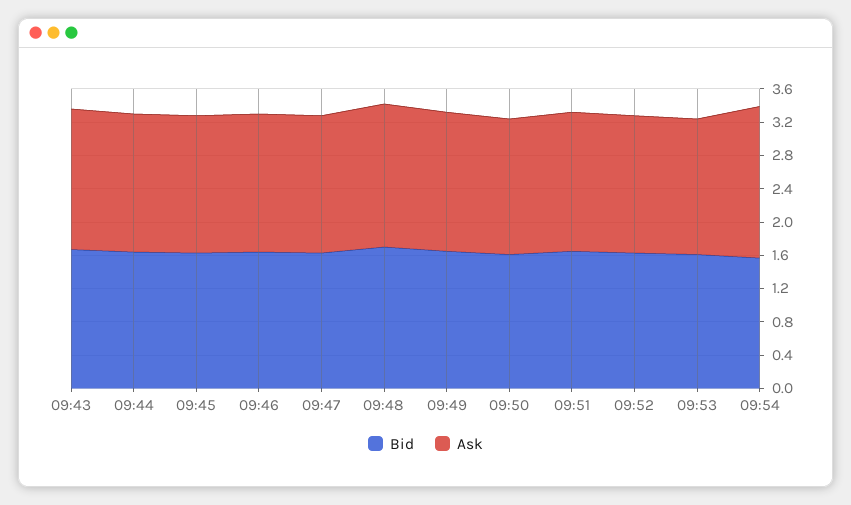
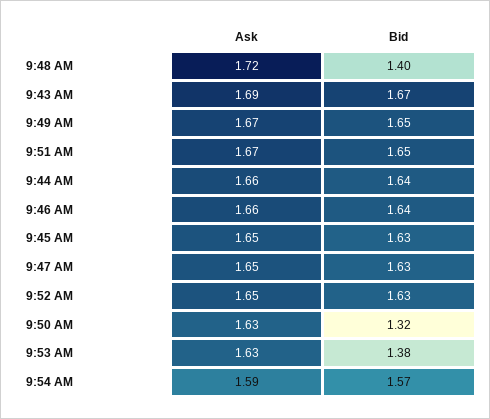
  {
    "Bid": {
      "09:43": 1.67,
      "09:44": 1.64,
      "09:45": 1.63,
      "09:46": 1.64,
      "09:47": 1.63,
-     "09:48": 1.7,
+     "09:48": 1.4,
      "09:49": 1.65,
-     "09:50": 1.6,
+     "09:50": 1.32,
      "09:51": 1.65,
      "09:52": 1.63,
-     "09:53": 1.6,
+     "09:53": 1.38,
      "09:54": 1.57
    },
    "Ask": {
      "09:43": 1.69,
      "09:44": 1.66,
      "09:45": 1.65,
      "09:46": 1.66,
      "09:47": 1.65,
      "09:48": 1.72,
      "09:49": 1.67,
      "09:50": 1.63,
      "09:51": 1.67,
      "09:52": 1.65,
      "09:53": 1.63,
-     "09:54": 1.8
+     "09:54": 1.59
    }
  }

